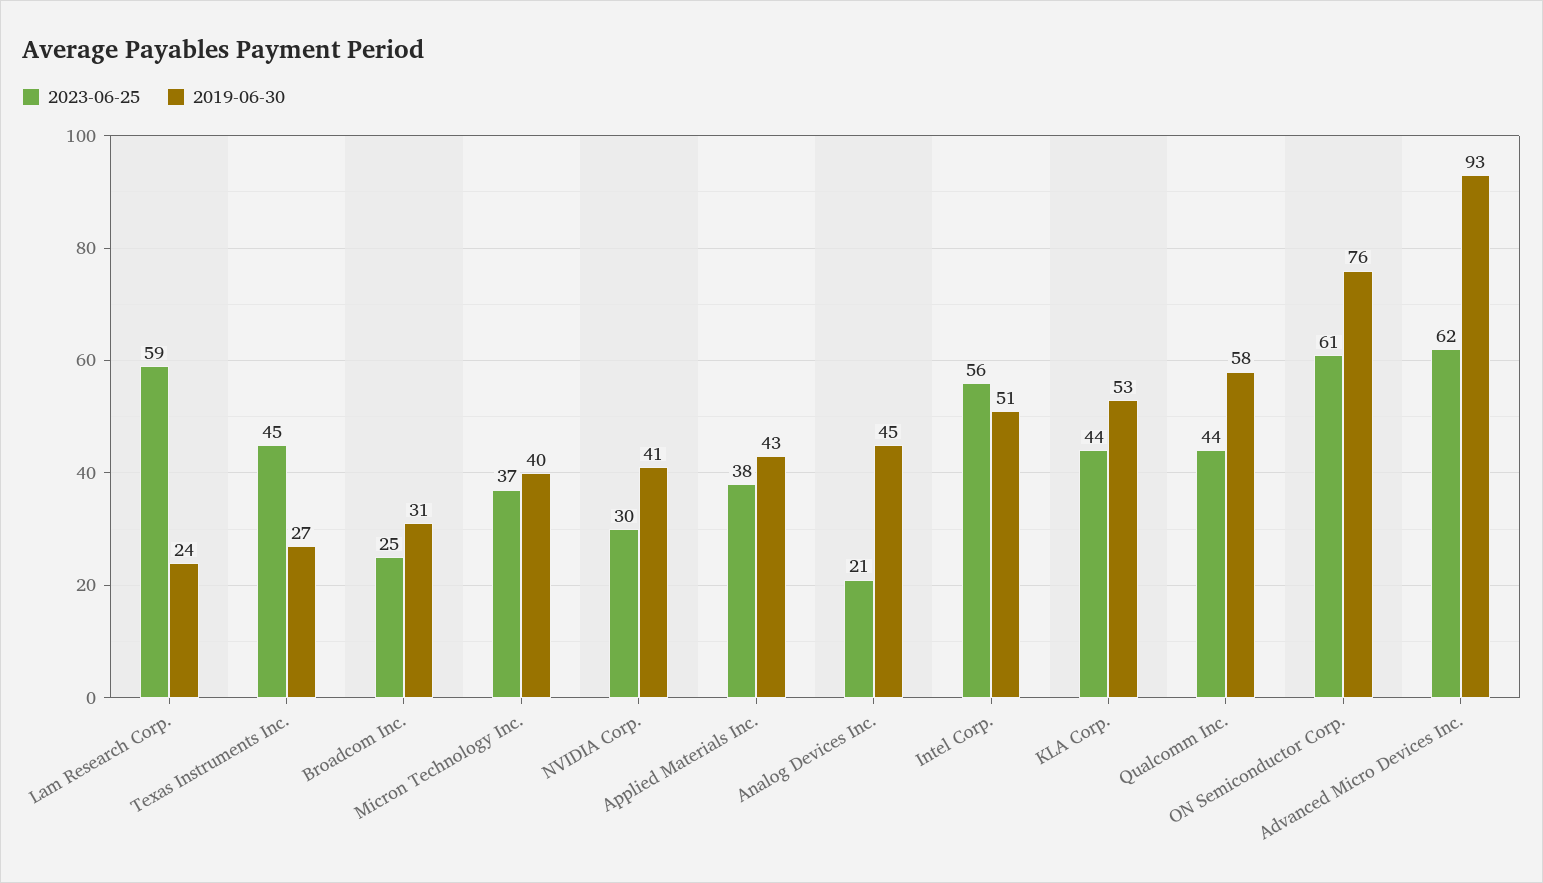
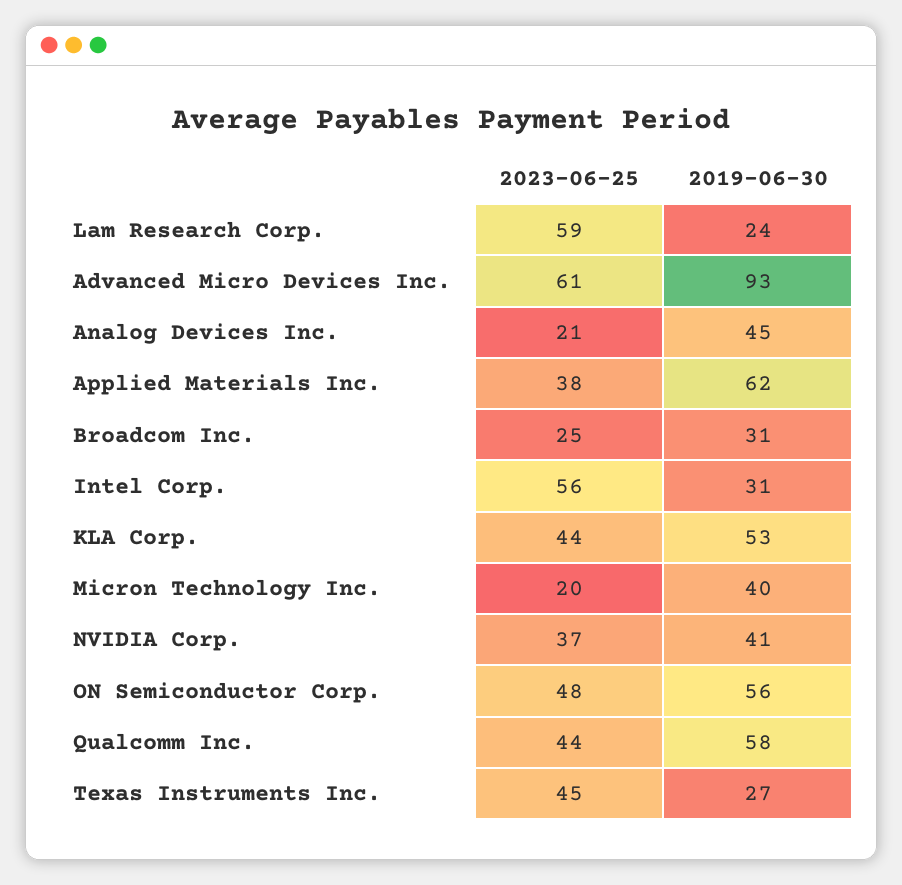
  {
    "2023-06-25": {
      "Lam Research Corp.": 59,
      "Texas Instruments Inc.": 45,
      "Broadcom Inc.": 25,
-     "Micron Technology Inc.": 37,
+     "Micron Technology Inc.": 20,
-     "NVIDIA Corp.": 30,
+     "NVIDIA Corp.": 37,
      "Applied Materials Inc.": 38,
      "Analog Devices Inc.": 21,
      "Intel Corp.": 56,
      "KLA Corp.": 44,
      "Qualcomm Inc.": 44,
-     "ON Semiconductor Corp.": 61,
+     "ON Semiconductor Corp.": 48,
-     "Advanced Micro Devices Inc.": 62
+     "Advanced Micro Devices Inc.": 61
    },
    "2019-06-30": {
      "Lam Research Corp.": 24,
      "Texas Instruments Inc.": 27,
      "Broadcom Inc.": 31,
      "Micron Technology Inc.": 40,
      "NVIDIA Corp.": 41,
-     "Applied Materials Inc.": 43,
+     "Applied Materials Inc.": 62,
      "Analog Devices Inc.": 45,
-     "Intel Corp.": 51,
+     "Intel Corp.": 31,
      "KLA Corp.": 53,
      "Qualcomm Inc.": 58,
-     "ON Semiconductor Corp.": 76,
+     "ON Semiconductor Corp.": 56,
      "Advanced Micro Devices Inc.": 93
    }
  }

